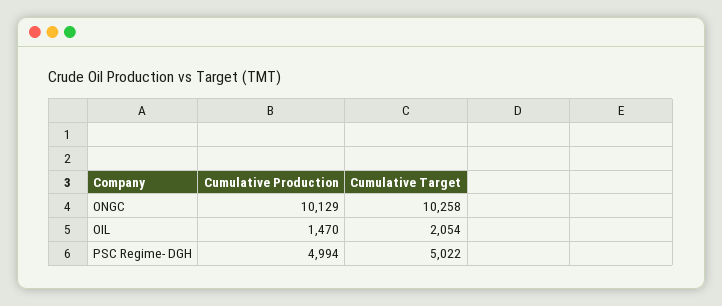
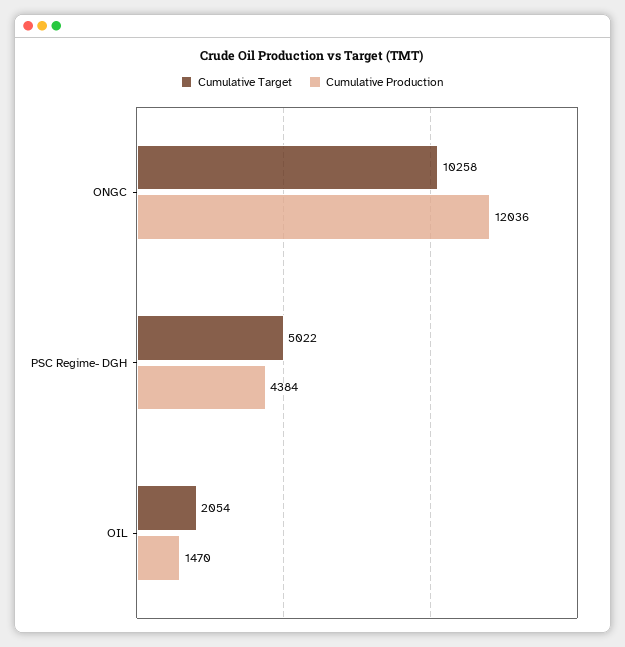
  {
    "Cumulative Production": {
-     "ONGC": 10129,
+     "ONGC": 12036,
      "OIL": 1470,
-     "PSC Regime- DGH": 4994
+     "PSC Regime- DGH": 4384
    },
    "Cumulative Target": {
      "ONGC": 10258,
      "OIL": 2054,
      "PSC Regime- DGH": 5022
    }
  }

